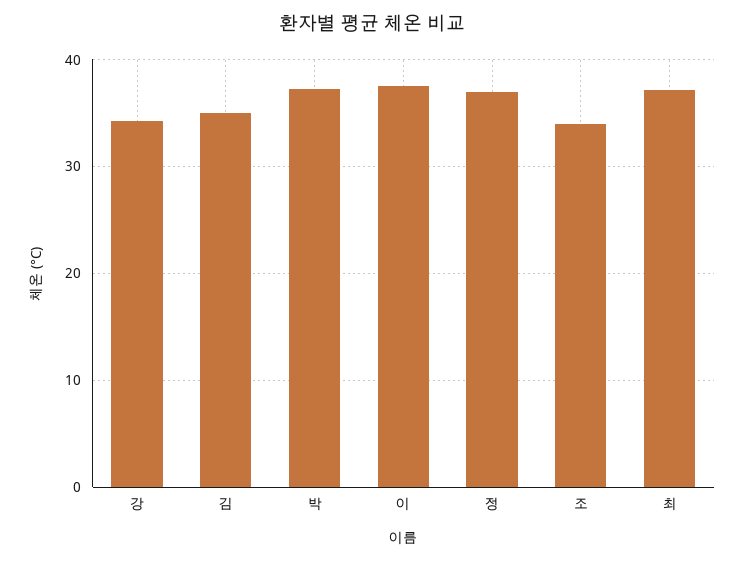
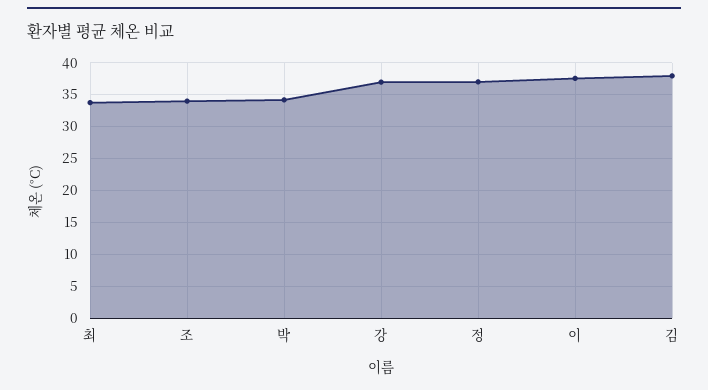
  {
-   "강": 34,
+   "강": 37,
-   "김": 35,
+   "김": 38,
-   "박": 37,
+   "박": 34,
    "이": 38,
    "정": 37,
    "조": 34,
-   "최": 37
+   "최": 34
  }

